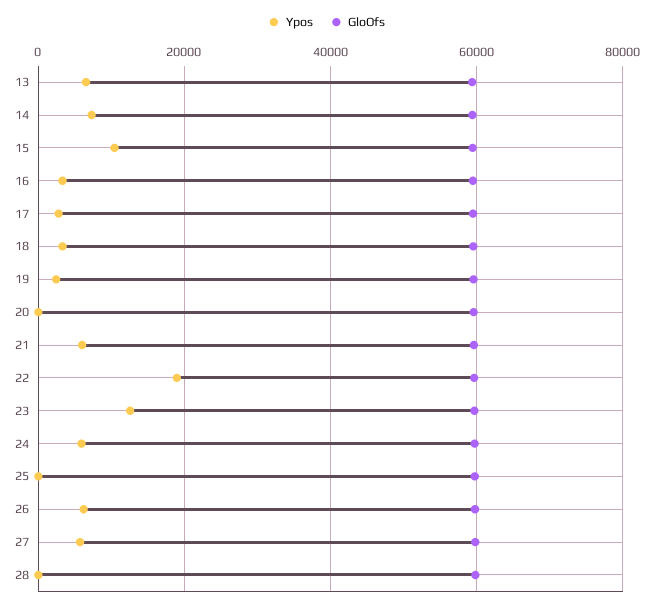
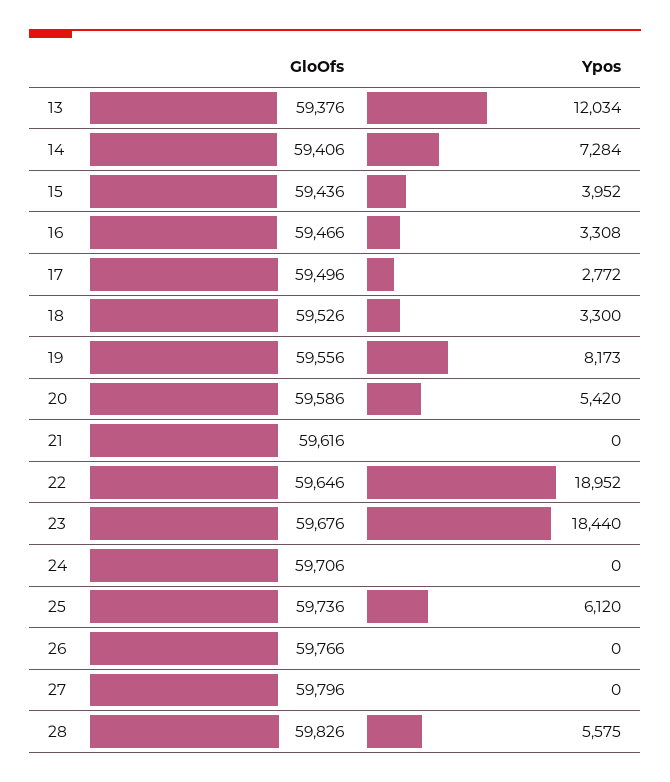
  {
    "Ypos": {
-     "13": 6000,
+     "13": 12034,
      "14": 7284,
-     "15": 10000,
+     "15": 3952,
      "16": 3308,
      "17": 2772,
      "18": 3300,
-     "19": 2000,
+     "19": 8173,
-     "20": 0,
+     "20": 5420,
-     "21": 6000,
+     "21": 0,
      "22": 18952,
-     "23": 12000,
+     "23": 18440,
-     "24": 6000,
+     "24": 0,
-     "25": 0,
+     "25": 6120,
-     "26": 6000,
+     "26": 0,
-     "27": 6000,
+     "27": 0,
-     "28": 0
+     "28": 5575
    },
    "GloOfs": {
      "13": 59376,
      "14": 59406,
      "15": 59436,
      "16": 59466,
      "17": 59496,
      "18": 59526,
      "19": 59556,
      "20": 59586,
      "21": 59616,
      "22": 59646,
      "23": 59676,
      "24": 59706,
      "25": 59736,
      "26": 59766,
      "27": 59796,
      "28": 59826
    }
  }

